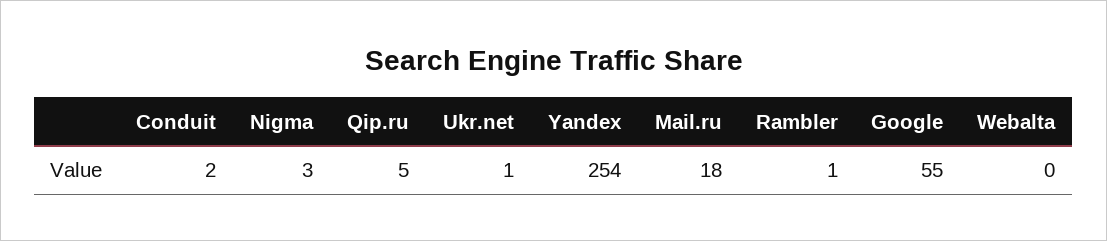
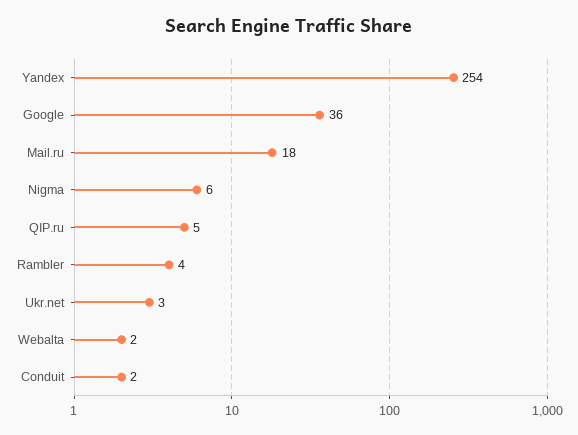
  {
    "Conduit": 2,
-   "Nigma": 3,
+   "Nigma": 6,
    "Qip.ru": 5,
-   "Ukr.net": 1,
+   "Ukr.net": 3,
    "Yandex": 254,
    "Mail.ru": 18,
-   "Rambler": 1,
+   "Rambler": 4,
-   "Google": 55,
+   "Google": 36,
-   "Webalta": 0
+   "Webalta": 2
  }

